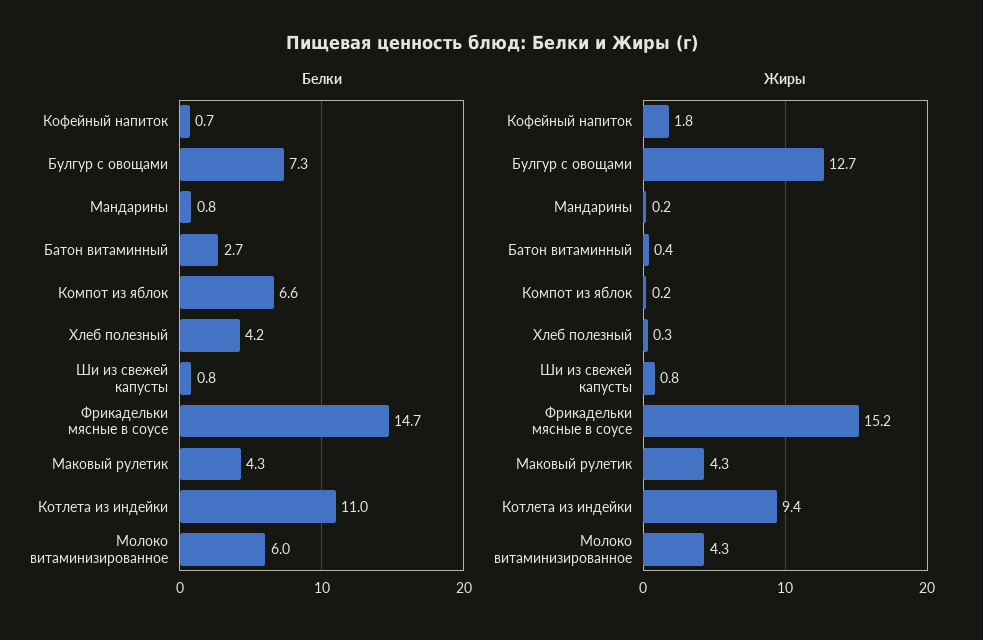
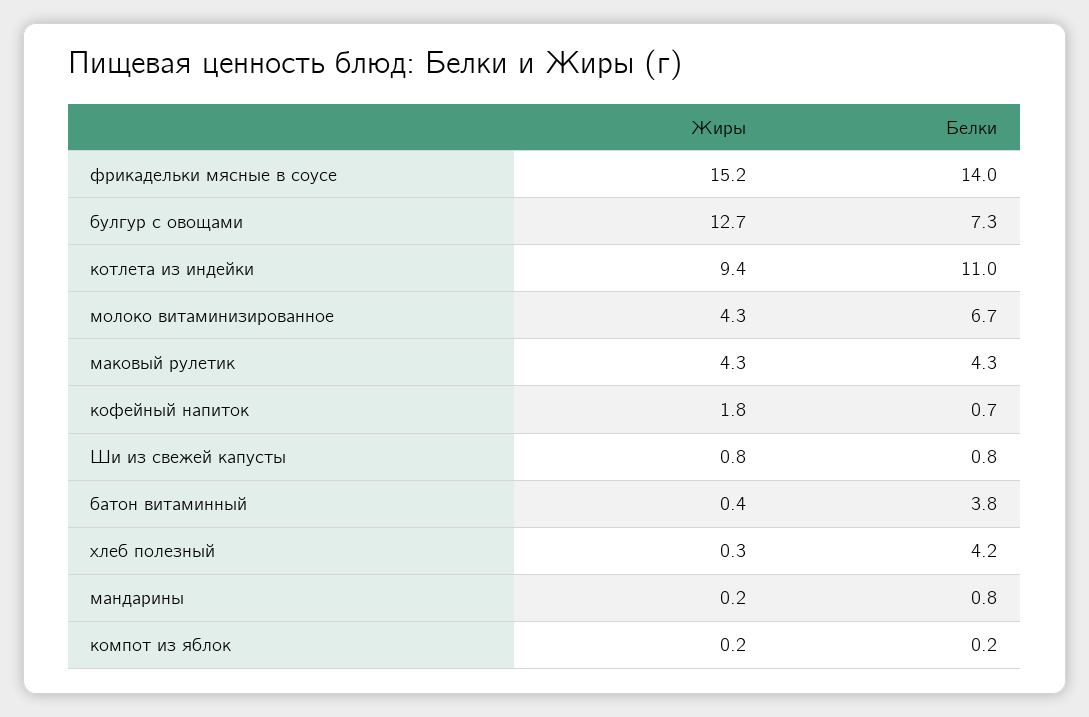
  {
    "Белки": {
      "Кофейный напиток": 0.7,
      "Булгур с овощами": 7.3,
      "Мандарины": 0.8,
-     "Батон витаминный": 2.7,
+     "Батон витаминный": 3.8,
-     "Компот из яблок": 6.6,
+     "Компот из яблок": 0.2,
      "Хлеб полезный": 4.2,
      "Ши из свежей капусты": 0.8,
-     "Фрикадельки мясные в соусе": 14.7,
+     "Фрикадельки мясные в соусе": 14,
      "Маковый рулетик": 4.3,
      "Котлета из индейки": 11,
-     "Молоко витаминизированное": 6
+     "Молоко витаминизированное": 6.7
    },
    "Жиры": {
      "Кофейный напиток": 1.8,
      "Булгур с овощами": 12.7,
      "Мандарины": 0.2,
      "Батон витаминный": 0.4,
      "Компот из яблок": 0.2,
      "Хлеб полезный": 0.3,
      "Ши из свежей капусты": 0.8,
      "Фрикадельки мясные в соусе": 15.2,
      "Маковый рулетик": 4.3,
      "Котлета из индейки": 9.4,
      "Молоко витаминизированное": 4.3
    }
  }

